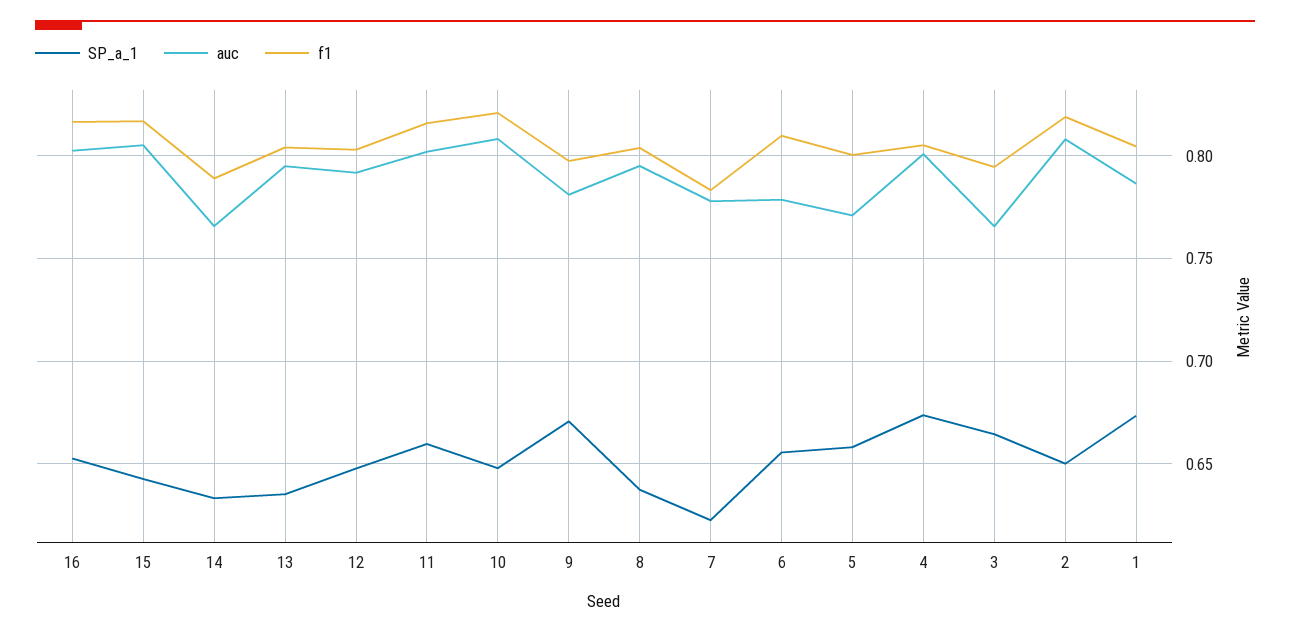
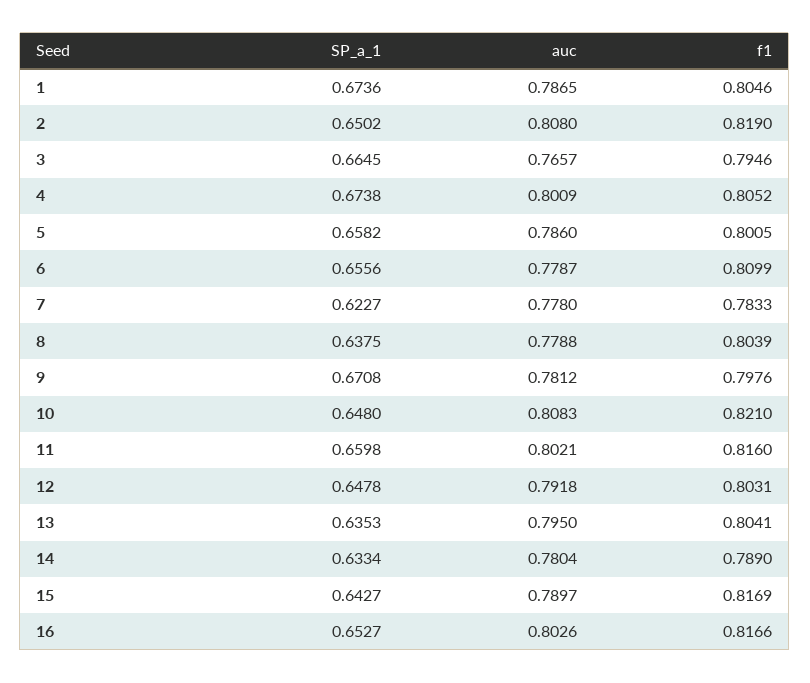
  {
    "SP_a_1": {
      "16": 0.6527,
      "15": 0.6427,
      "14": 0.6334,
      "13": 0.6353,
      "12": 0.6478,
      "11": 0.6598,
      "10": 0.648,
      "9": 0.6708,
      "8": 0.6375,
      "7": 0.6227,
      "6": 0.6556,
      "5": 0.6582,
      "4": 0.6738,
      "3": 0.6645,
      "2": 0.6502,
      "1": 0.6736
    },
    "auc": {
      "16": 0.8026,
-     "15": 0.805,
+     "15": 0.7897,
-     "14": 0.765,
+     "14": 0.7804,
      "13": 0.795,
      "12": 0.7918,
      "11": 0.8021,
      "10": 0.8083,
      "9": 0.7812,
-     "8": 0.795,
+     "8": 0.7788,
      "7": 0.778,
      "6": 0.7787,
-     "5": 0.77,
+     "5": 0.786,
      "4": 0.8009,
      "3": 0.7657,
      "2": 0.808,
      "1": 0.7865
    },
    "f1": {
      "16": 0.8166,
      "15": 0.8169,
      "14": 0.789,
      "13": 0.8041,
      "12": 0.8031,
      "11": 0.816,
      "10": 0.821,
      "9": 0.7976,
      "8": 0.8039,
      "7": 0.7833,
      "6": 0.8099,
      "5": 0.8005,
      "4": 0.8052,
      "3": 0.7946,
      "2": 0.819,
      "1": 0.8046
    }
  }

